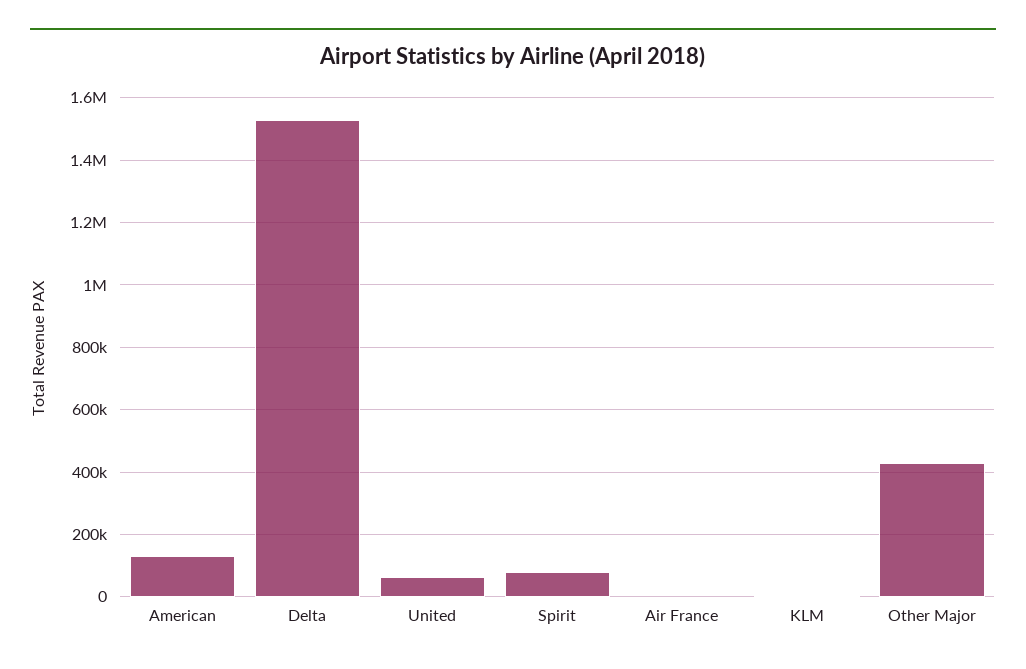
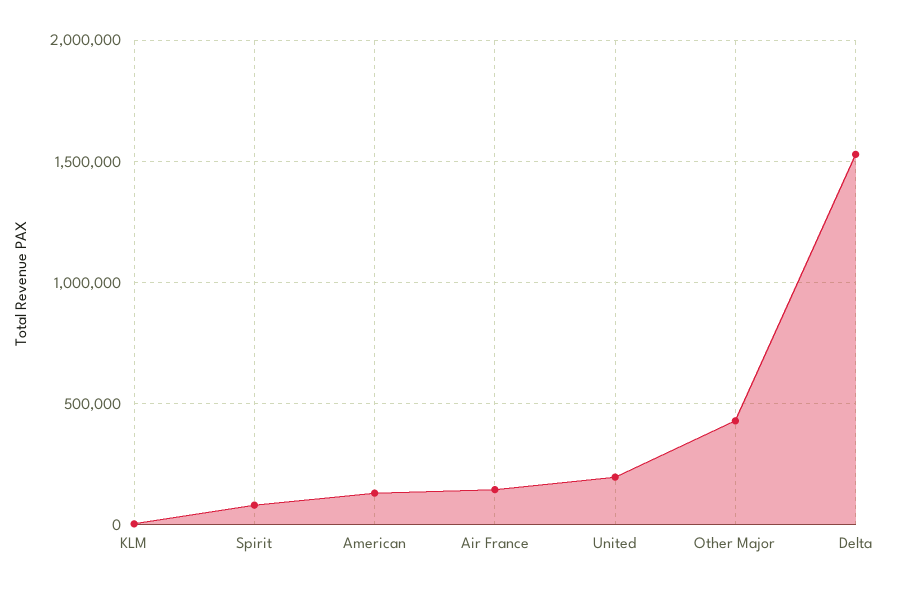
  {
    "American": 140000,
    "Delta": 1520000,
-   "United": 60000,
+   "United": 200000,
    "Spirit": 80000,
-   "Air France": 0,
+   "Air France": 150000,
    "KLM": 0,
    "Other Major": 420000
  }

